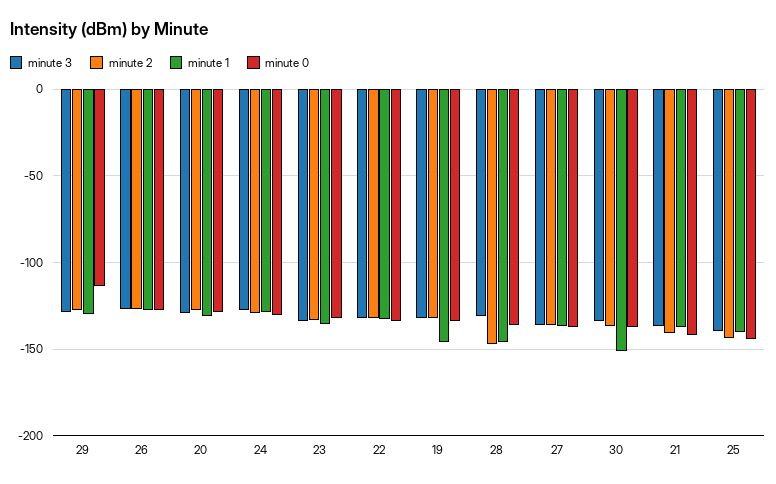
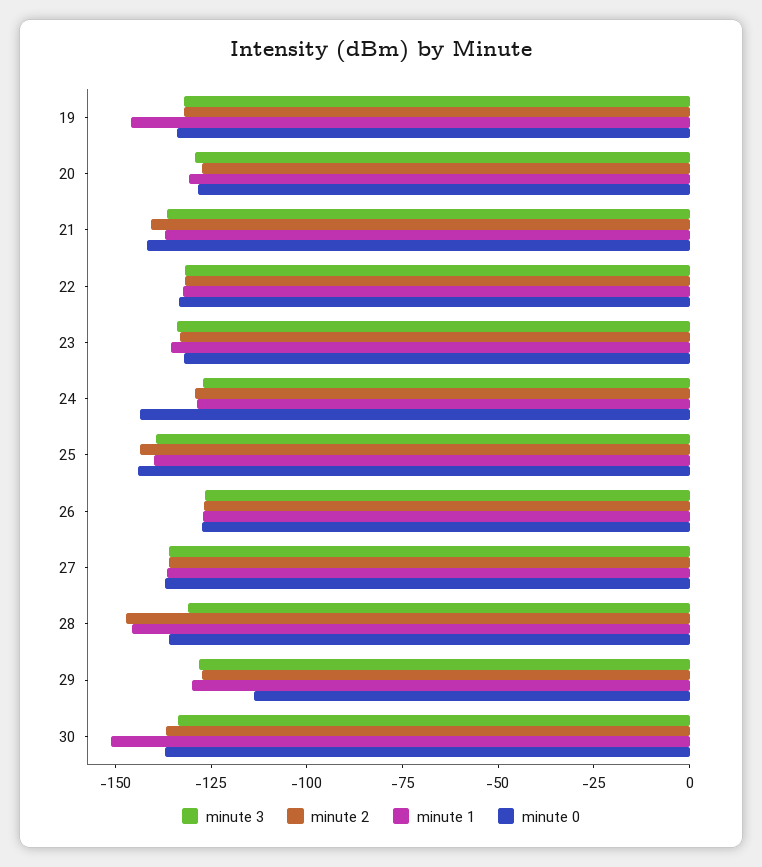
  {
    "minute 3": {
      "29": -130,
      "26": -125,
      "20": -130,
      "24": -125,
      "23": -135,
      "22": -130,
      "19": -130,
      "28": -130,
      "27": -135,
      "30": -135,
      "21": -135,
      "25": -140
    },
    "minute 2": {
      "29": -130,
      "26": -125,
      "20": -130,
      "24": -130,
      "23": -135,
      "22": -130,
      "19": -130,
      "28": -145,
      "27": -135,
      "30": -135,
      "21": -140,
      "25": -145
    },
    "minute 1": {
      "29": -130,
      "26": -125,
      "20": -130,
      "24": -130,
      "23": -135,
      "22": -130,
      "19": -145,
      "28": -145,
      "27": -135,
      "30": -150,
      "21": -135,
      "25": -140
    },
    "minute 0": {
      "29": -115,
      "26": -125,
      "20": -130,
-     "24": -130,
+     "24": -145,
      "23": -130,
      "22": -135,
      "19": -135,
      "28": -135,
      "27": -135,
      "30": -135,
      "21": -140,
      "25": -145
    }
  }

